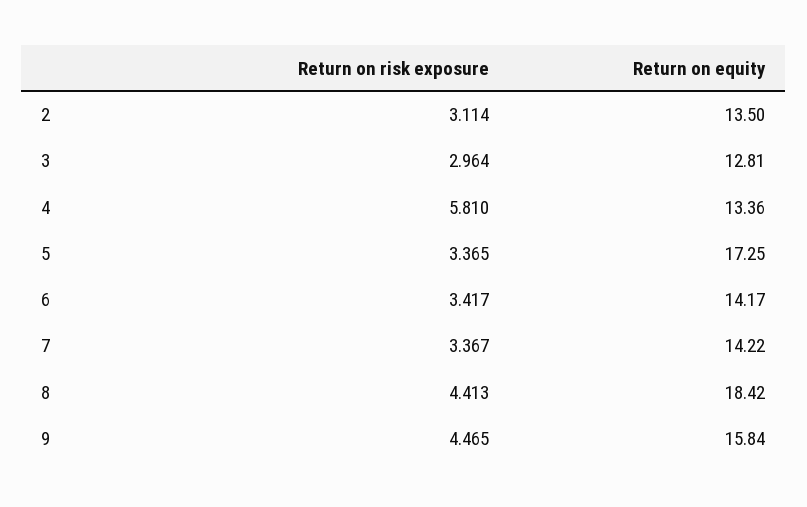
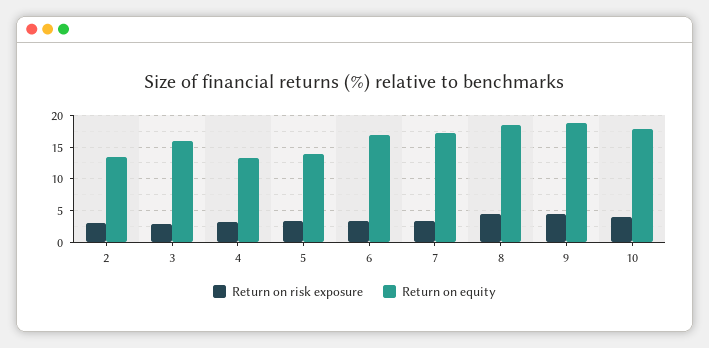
  {
    "Return on risk exposure": {
      "2": 3.114,
      "3": 2.964,
-     "4": 5.81,
+     "4": 3,
      "5": 3.365,
      "6": 3.417,
      "7": 3.367,
      "8": 4.413,
-     "9": 4.465
+     "9": 4.465,
+     "10": 4
    },
    "Return on equity": {
      "2": 13.5,
-     "3": 12.81,
+     "3": 16,
      "4": 13.36,
-     "5": 17.25,
+     "5": 14,
-     "6": 14.17,
+     "6": 17,
-     "7": 14.22,
+     "7": 17,
      "8": 18.42,
-     "9": 15.84
+     "9": 19,
+     "10": 18
    }
  }

